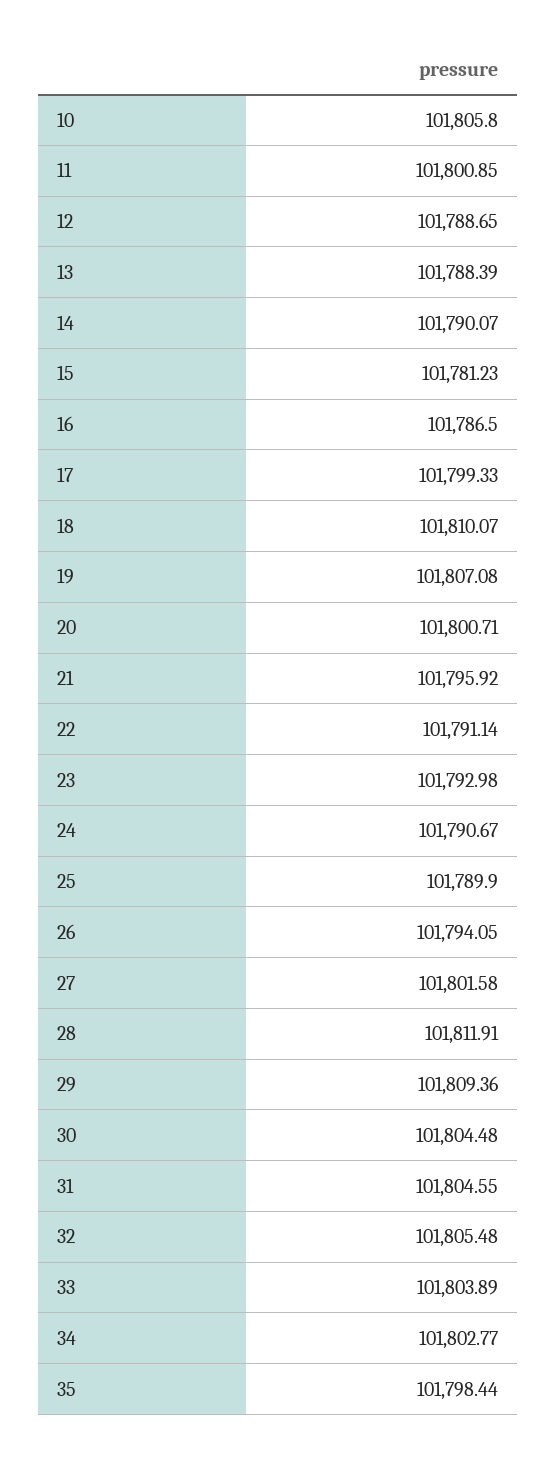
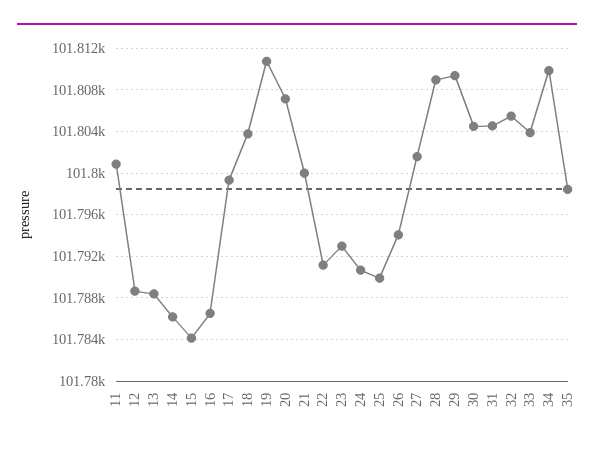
  {
-   "10": 101805.8,
    "11": 101800.85,
    "12": 101788.65,
    "13": 101788.39,
-   "14": 101790.07,
+   "14": 101786,
-   "15": 101781.23,
+   "15": 101784,
    "16": 101786.5,
    "17": 101799.33,
-   "18": 101810.07,
+   "18": 101804,
-   "19": 101807.08,
+   "19": 101811,
-   "20": 101800.71,
+   "20": 101807,
-   "21": 101795.92,
+   "21": 101800,
    "22": 101791.14,
    "23": 101792.98,
    "24": 101790.67,
    "25": 101789.9,
    "26": 101794.05,
    "27": 101801.58,
-   "28": 101811.91,
+   "28": 101809,
    "29": 101809.36,
    "30": 101804.48,
    "31": 101804.55,
    "32": 101805.48,
    "33": 101803.89,
-   "34": 101802.77,
+   "34": 101810,
    "35": 101798.44
  }

